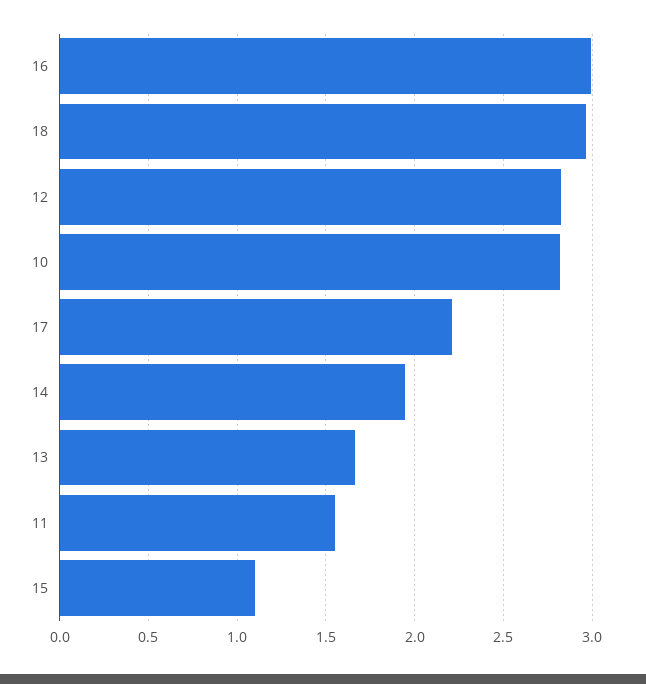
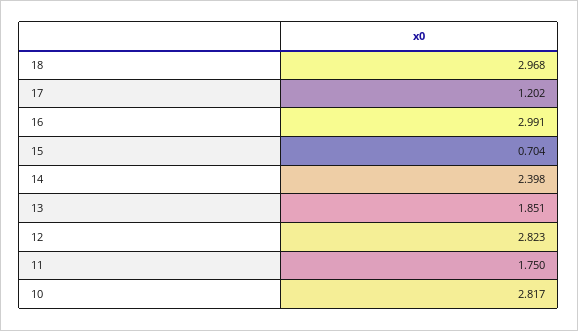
  {
    "16": 2.991,
    "18": 2.968,
    "12": 2.823,
    "10": 2.817,
-   "17": 2.2,
+   "17": 1.202,
-   "14": 1.95,
+   "14": 2.398,
-   "13": 1.65,
+   "13": 1.851,
-   "11": 1.55,
+   "11": 1.75,
-   "15": 1.1
+   "15": 0.704
  }

